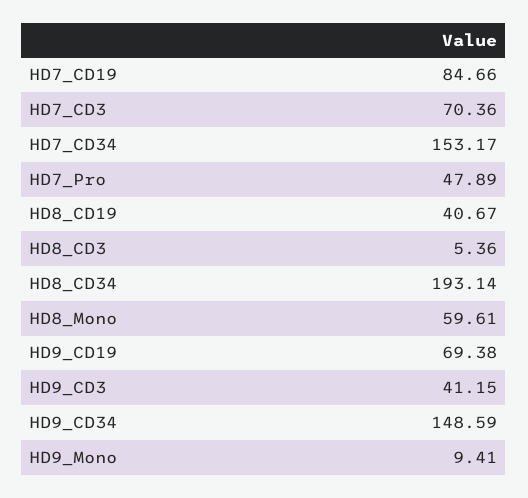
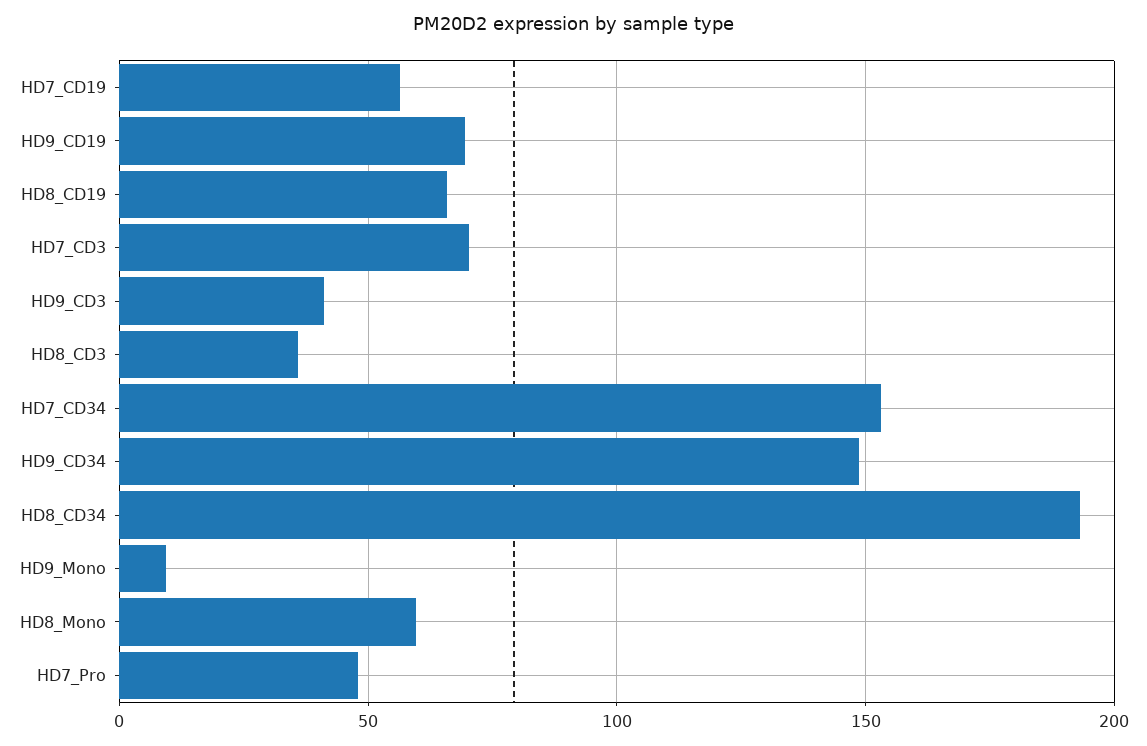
  {
-   "HD7_CD19": 84.66,
+   "HD7_CD19": 55,
    "HD7_CD3": 70.36,
    "HD7_CD34": 153.17,
    "HD7_Pro": 47.89,
-   "HD8_CD19": 40.67,
+   "HD8_CD19": 65,
-   "HD8_CD3": 5.36,
+   "HD8_CD3": 35,
    "HD8_CD34": 193.14,
    "HD8_Mono": 59.61,
    "HD9_CD19": 69.38,
    "HD9_CD3": 41.15,
    "HD9_CD34": 148.59,
    "HD9_Mono": 9.41
  }

